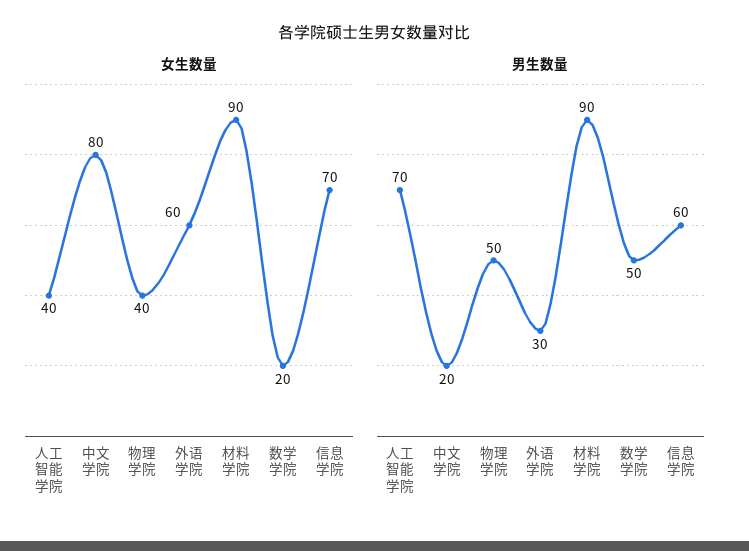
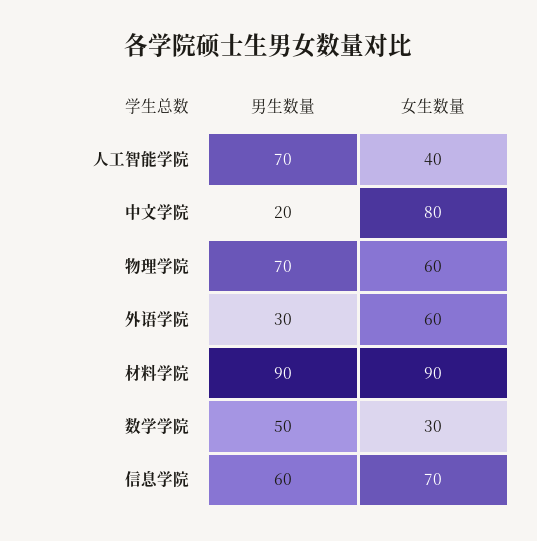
  {
    "女生数量": {
      "人工智能学院": 40,
      "中文学院": 80,
-     "物理学院": 40,
+     "物理学院": 60,
      "外语学院": 60,
      "材料学院": 90,
-     "数学学院": 20,
+     "数学学院": 30,
      "信息学院": 70
    },
    "男生数量": {
      "人工智能学院": 70,
      "中文学院": 20,
-     "物理学院": 50,
+     "物理学院": 70,
      "外语学院": 30,
      "材料学院": 90,
      "数学学院": 50,
      "信息学院": 60
    }
  }

